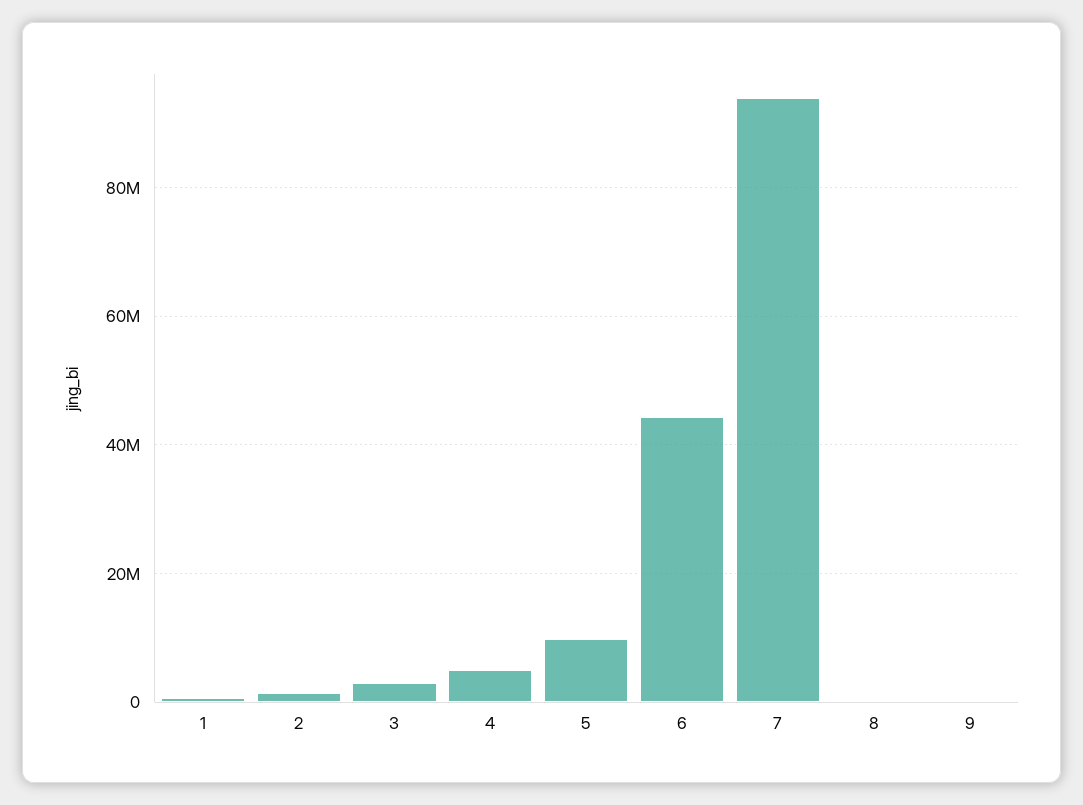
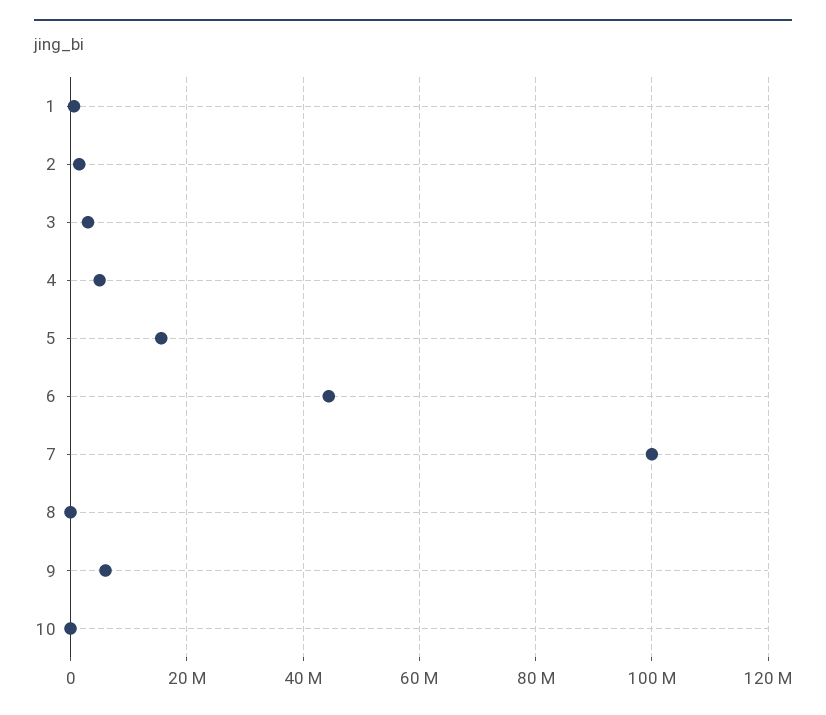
  {
    "1": 0,
    "2": 2000000,
    "3": 4000000,
    "4": 6000000,
-   "5": 10000000,
+   "5": 16000000,
    "6": 44000000,
-   "7": 94000000,
+   "7": 100000000,
    "8": 0,
-   "9": 0
+   "9": 6000000,
+   "10": 0
  }

